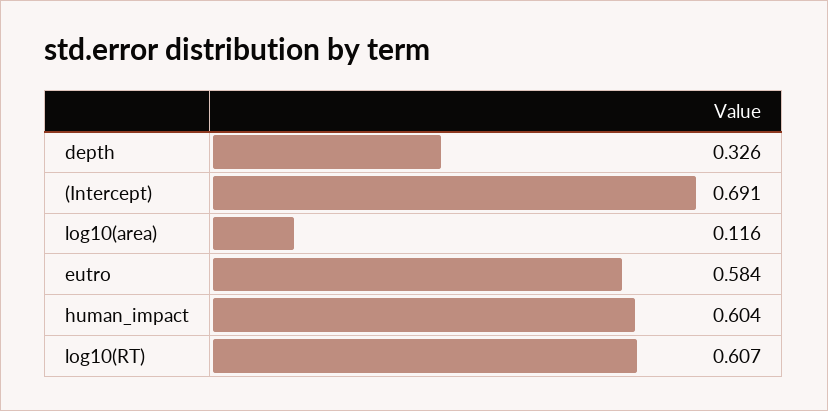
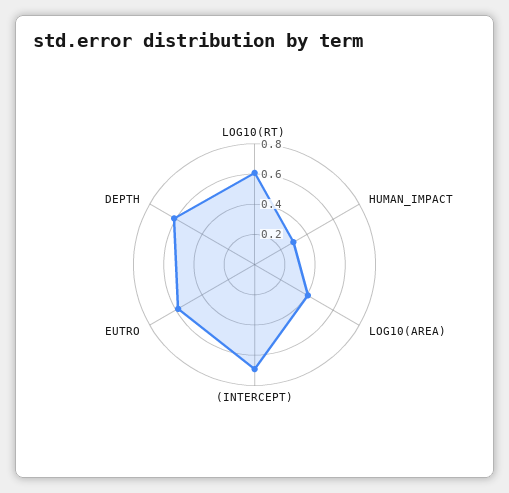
  {
-   "depth": 0.326,
+   "depth": 0.6,
    "(Intercept)": 0.691,
-   "log10(area)": 0.116,
+   "log10(area)": 0.4,
    "eutro": 0.584,
-   "human_impact": 0.604,
+   "human_impact": 0.3,
    "log10(RT)": 0.607
  }

